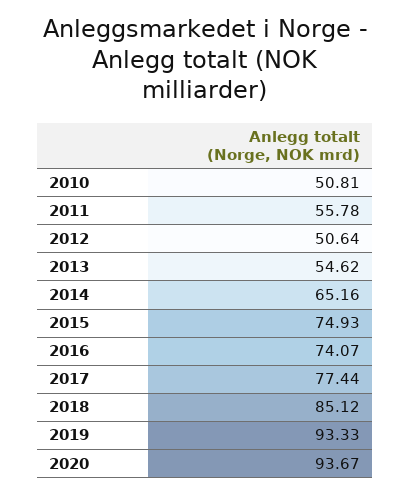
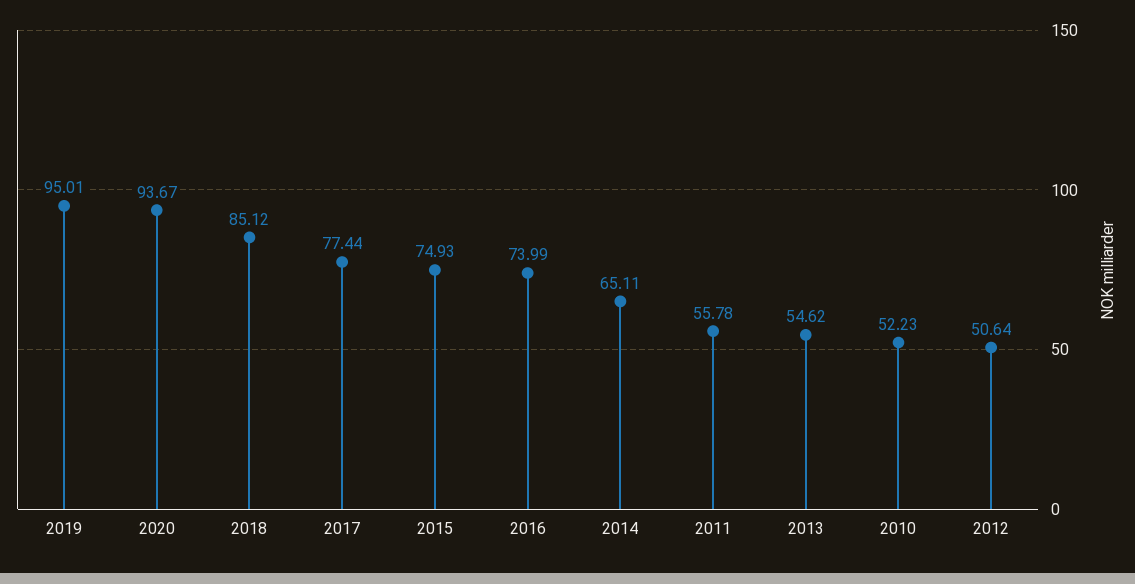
  {
-   "2010": 50.81,
+   "2010": 52.23,
    "2011": 55.78,
    "2012": 50.64,
    "2013": 54.62,
-   "2014": 65.16,
+   "2014": 65.11,
    "2015": 74.93,
-   "2016": 74.07,
+   "2016": 73.99,
    "2017": 77.44,
    "2018": 85.12,
-   "2019": 93.33,
+   "2019": 95.01,
    "2020": 93.67
  }

